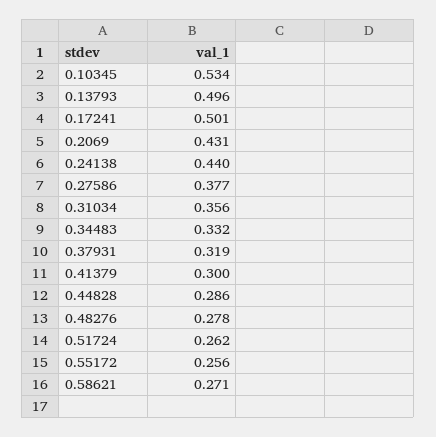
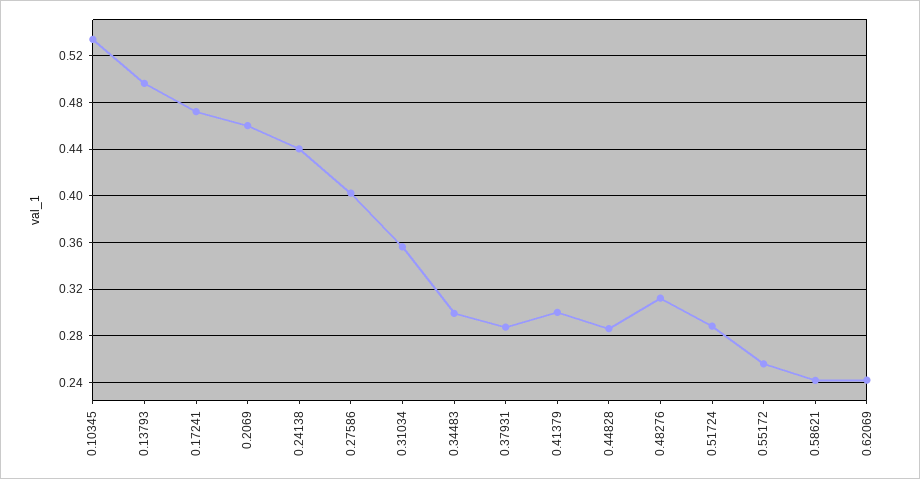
  {
    "0.10345": 0.534,
    "0.13793": 0.496,
-   "0.17241": 0.501,
+   "0.17241": 0.47,
-   "0.2069": 0.431,
+   "0.2069": 0.46,
    "0.24138": 0.44,
-   "0.27586": 0.377,
+   "0.27586": 0.4,
    "0.31034": 0.356,
-   "0.34483": 0.332,
+   "0.34483": 0.3,
-   "0.37931": 0.319,
+   "0.37931": 0.29,
    "0.41379": 0.3,
    "0.44828": 0.286,
-   "0.48276": 0.278,
+   "0.48276": 0.31,
-   "0.51724": 0.262,
+   "0.51724": 0.29,
    "0.55172": 0.256,
-   "0.58621": 0.271
+   "0.58621": 0.24,
+   "0.62069": 0.24
  }

